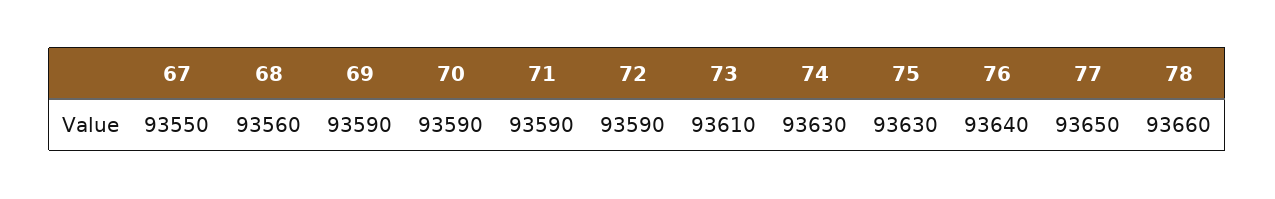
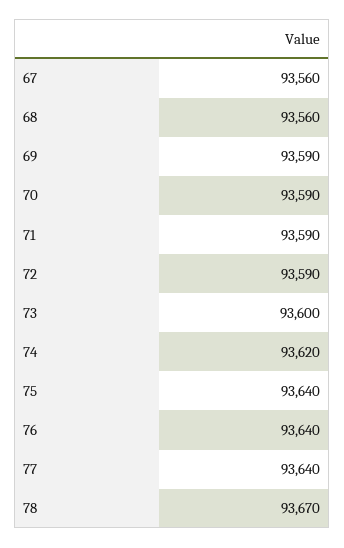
  {
-   "67": 93550,
+   "67": 93560,
    "68": 93560,
    "69": 93590,
    "70": 93590,
    "71": 93590,
    "72": 93590,
-   "73": 93610,
+   "73": 93600,
-   "74": 93630,
+   "74": 93620,
-   "75": 93630,
+   "75": 93640,
    "76": 93640,
-   "77": 93650,
+   "77": 93640,
-   "78": 93660
+   "78": 93670
  }

